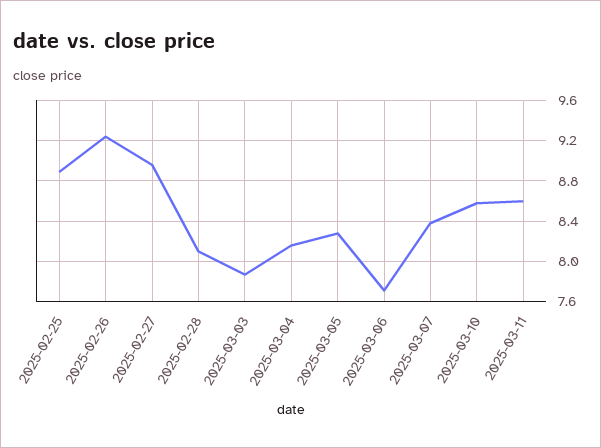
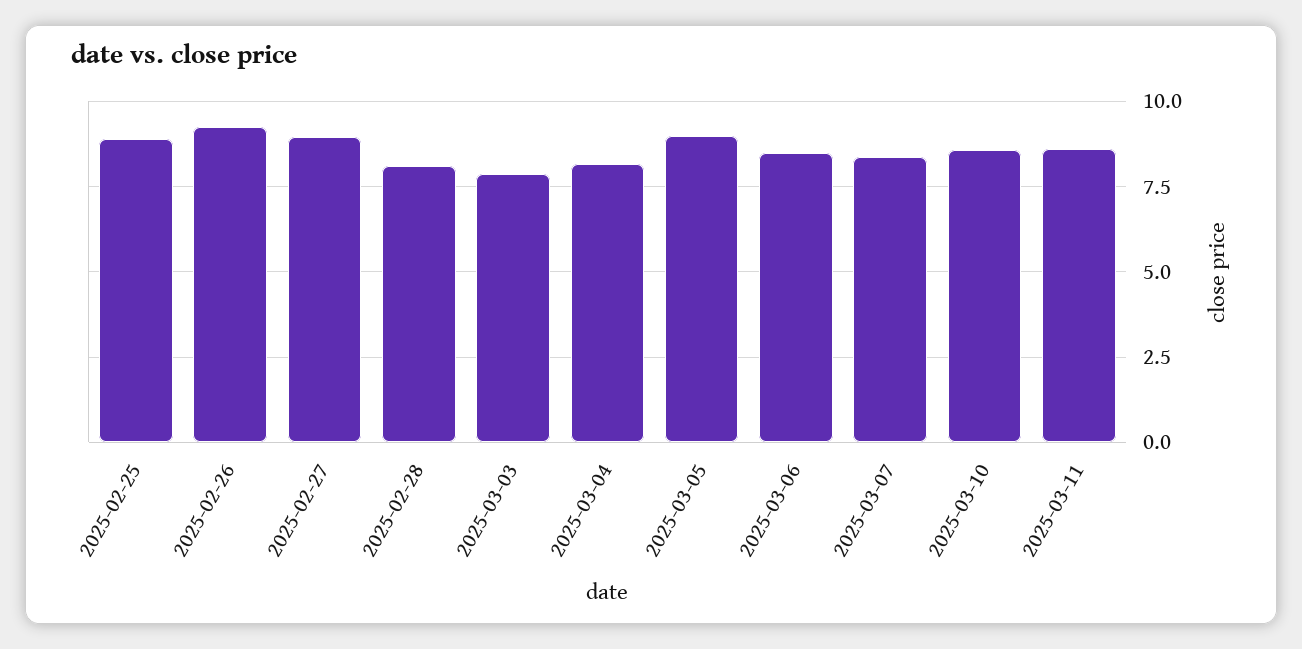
  {
    "2025-02-25": 8.9,
    "2025-02-26": 9.2,
    "2025-02-27": 9,
    "2025-02-28": 8.1,
    "2025-03-03": 7.9,
    "2025-03-04": 8.2,
-   "2025-03-05": 8.3,
+   "2025-03-05": 9,
-   "2025-03-06": 7.7,
+   "2025-03-06": 8.5,
    "2025-03-07": 8.4,
    "2025-03-10": 8.6,
    "2025-03-11": 8.6
  }

